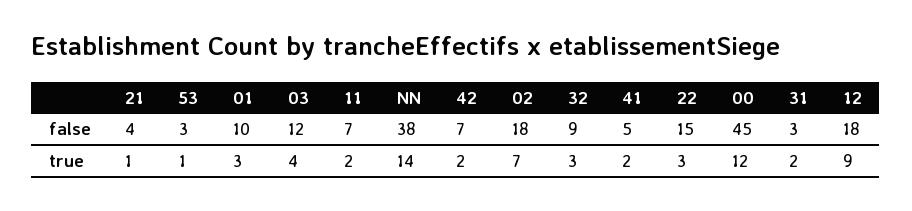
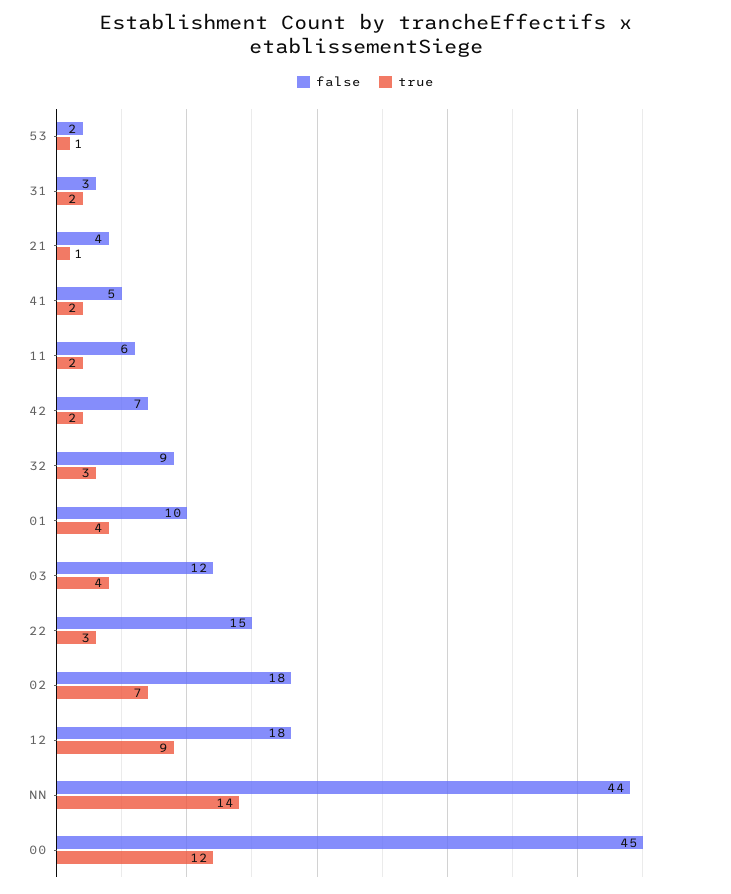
  {
    "false": {
      "21": 4,
-     "53": 3,
+     "53": 2,
      "01": 10,
      "03": 12,
-     "11": 7,
+     "11": 6,
-     "NN": 38,
+     "NN": 44,
      "42": 7,
      "02": 18,
      "32": 9,
      "41": 5,
      "22": 15,
      "00": 45,
      "31": 3,
      "12": 18
    },
    "true": {
      "21": 1,
      "53": 1,
-     "01": 3,
+     "01": 4,
      "03": 4,
      "11": 2,
      "NN": 14,
      "42": 2,
      "02": 7,
      "32": 3,
      "41": 2,
      "22": 3,
      "00": 12,
      "31": 2,
      "12": 9
    }
  }

